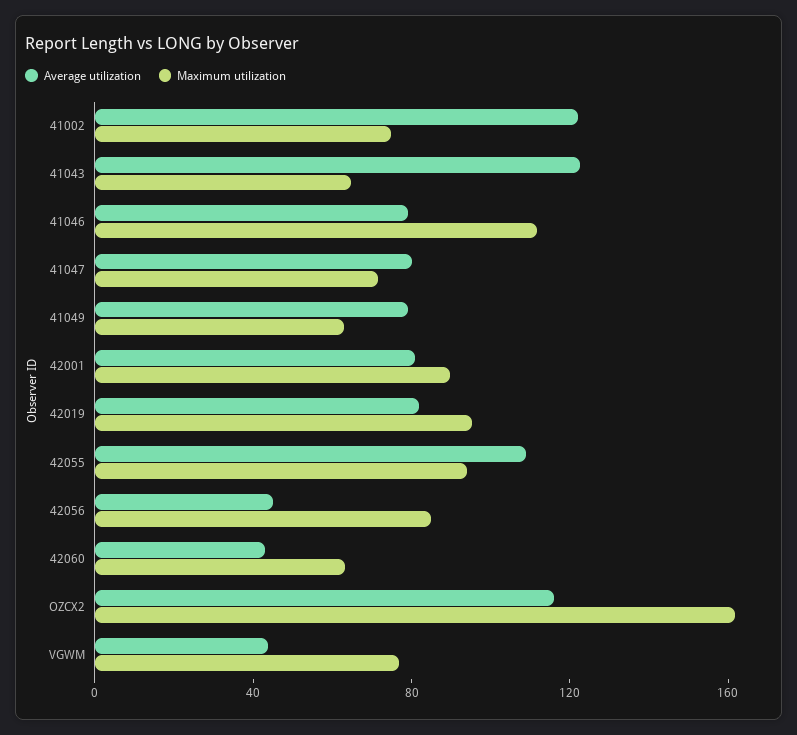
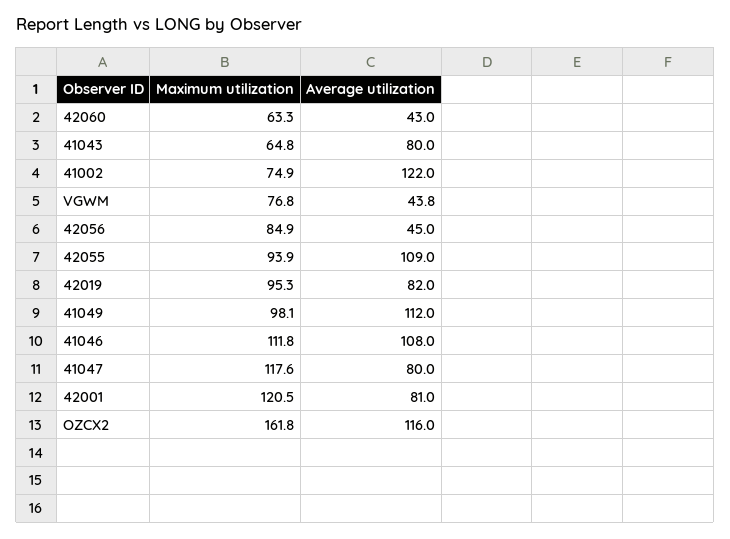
  {
    "Average utilization": {
      "41002": 122,
-     "41043": 120,
+     "41043": 80,
-     "41046": 80,
+     "41046": 108,
      "41047": 80,
-     "41049": 80,
+     "41049": 112,
      "42001": 81,
      "42019": 82,
      "42055": 109,
      "42056": 45,
      "42060": 43,
      "OZCX2": 116,
      "VGWM": 43.8
    },
    "Maximum utilization": {
      "41002": 74.9,
      "41043": 64.8,
      "41046": 111.8,
-     "41047": 70,
+     "41047": 117.6,
-     "41049": 60,
+     "41049": 98.1,
-     "42001": 90,
+     "42001": 120.5,
      "42019": 95.3,
      "42055": 93.9,
      "42056": 84.9,
      "42060": 63.3,
      "OZCX2": 161.8,
      "VGWM": 76.8
    }
  }

